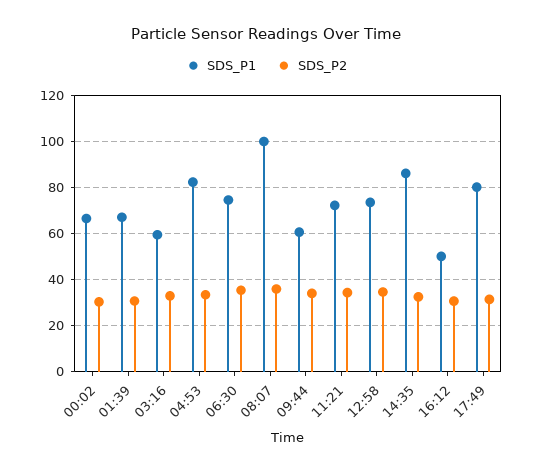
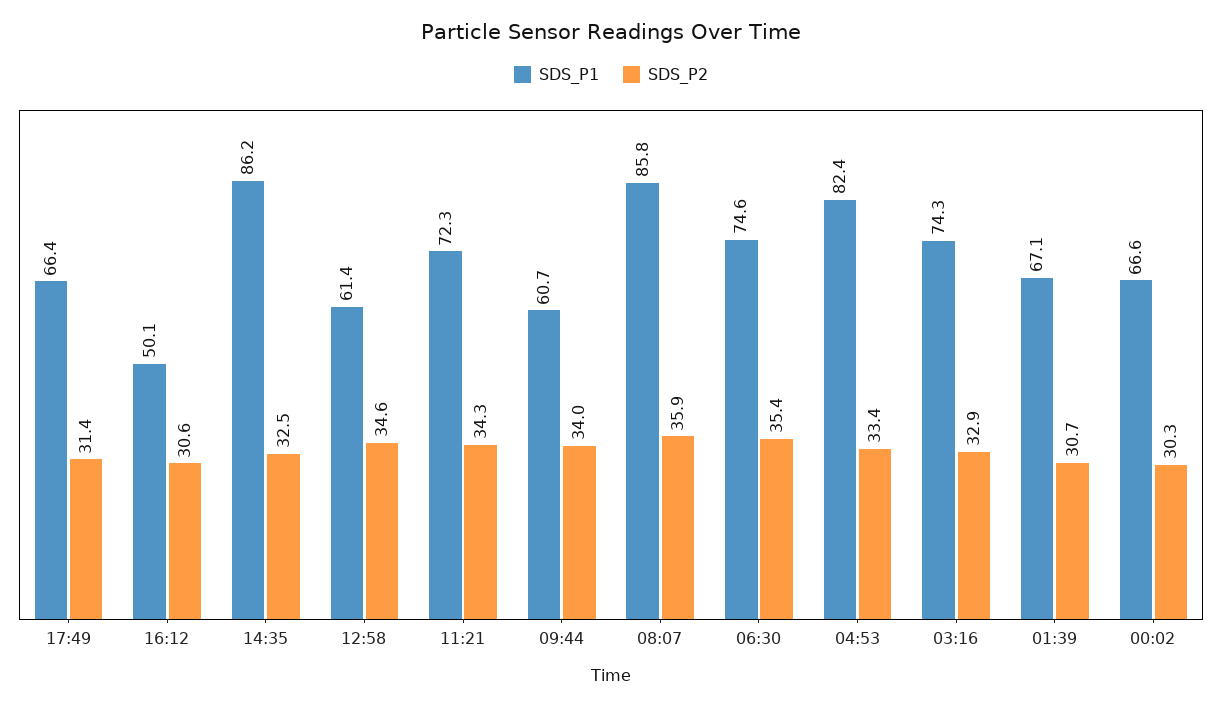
  {
    "SDS_P1": {
      "00:02": 66.6,
      "01:39": 67.1,
-     "03:16": 60,
+     "03:16": 74.3,
      "04:53": 82.4,
      "06:30": 74.6,
-     "08:07": 100,
+     "08:07": 85.8,
      "09:44": 60.7,
      "11:21": 72.3,
-     "12:58": 75,
+     "12:58": 61.4,
      "14:35": 86.2,
      "16:12": 50.1,
-     "17:49": 80
+     "17:49": 66.4
    },
    "SDS_P2": {
      "00:02": 30.3,
      "01:39": 30.7,
      "03:16": 32.9,
      "04:53": 33.4,
      "06:30": 35.4,
      "08:07": 35.9,
      "09:44": 34,
      "11:21": 34.3,
      "12:58": 34.6,
      "14:35": 32.5,
      "16:12": 30.6,
      "17:49": 31.4
    }
  }

